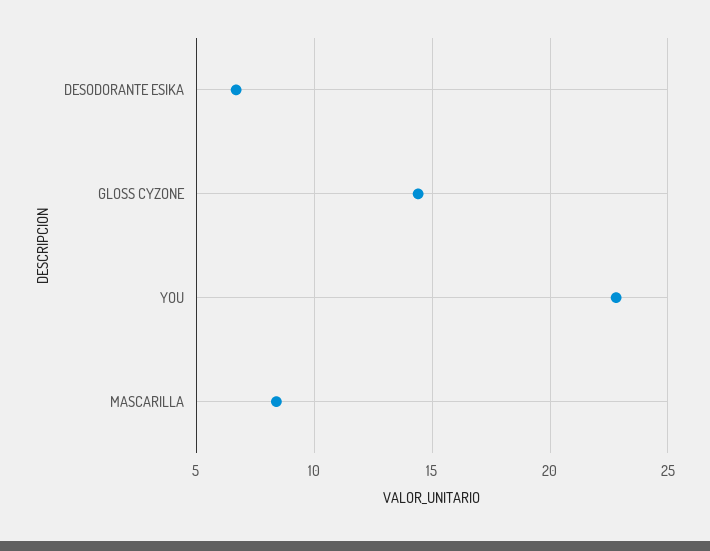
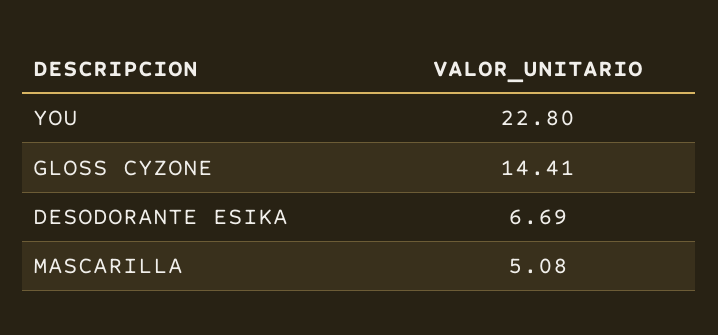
  {
    "DESODORANTE ESIKA": 6.69,
    "GLOSS CYZONE": 14.41,
    "YOU": 22.8,
-   "MASCARILLA": 8.5
+   "MASCARILLA": 5.08
  }

